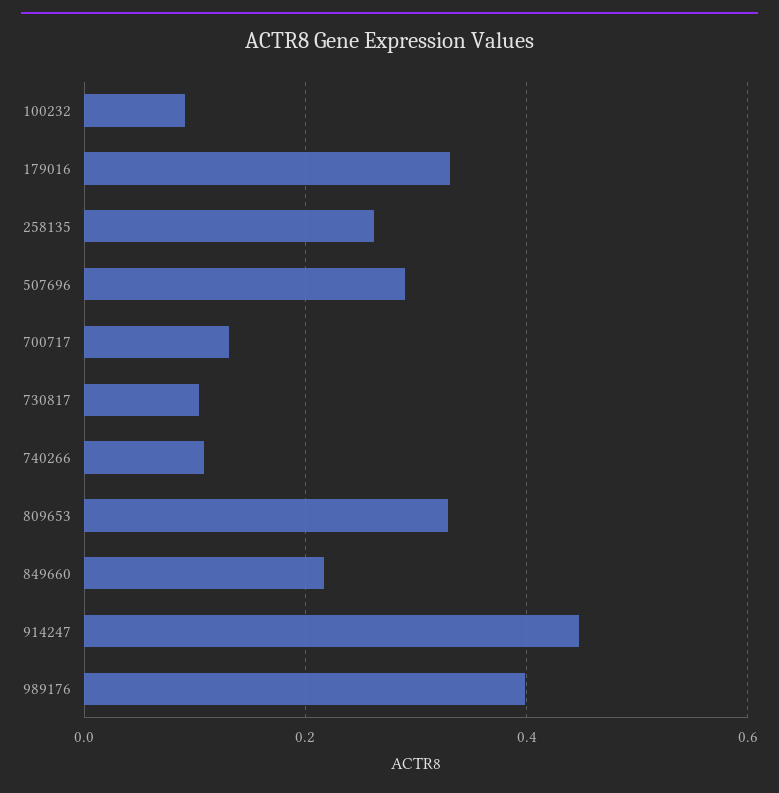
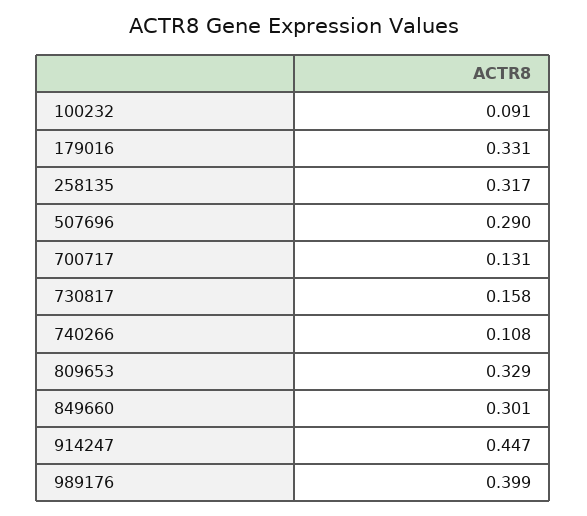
  {
    "100232": 0.091,
    "179016": 0.331,
-   "258135": 0.26,
+   "258135": 0.317,
    "507696": 0.29,
    "700717": 0.131,
-   "730817": 0.1,
+   "730817": 0.158,
    "740266": 0.108,
    "809653": 0.329,
-   "849660": 0.22,
+   "849660": 0.301,
    "914247": 0.447,
    "989176": 0.399
  }

